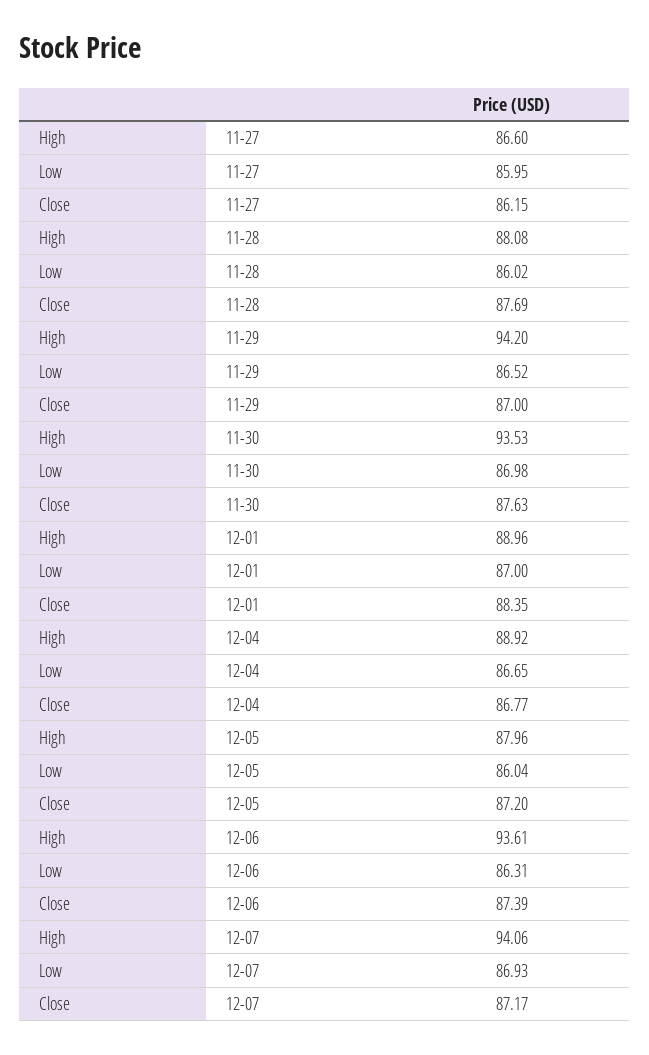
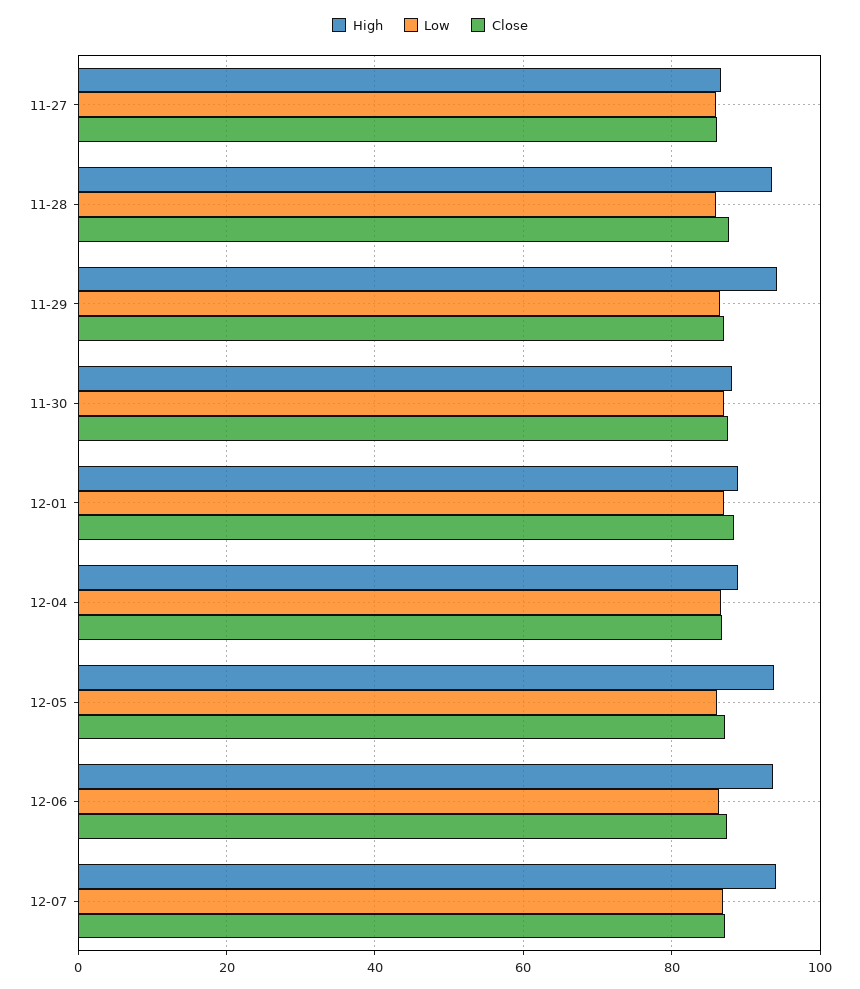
  {
    "High": {
      "11-27": 86.6,
-     "11-28": 88.08,
+     "11-28": 94,
      "11-29": 94.2,
-     "11-30": 93.53,
+     "11-30": 88,
      "12-01": 88.96,
      "12-04": 88.92,
-     "12-05": 87.96,
+     "12-05": 94,
      "12-06": 93.61,
      "12-07": 94.06
    },
    "Low": {
      "11-27": 85.95,
      "11-28": 86.02,
      "11-29": 86.52,
      "11-30": 86.98,
      "12-01": 87,
      "12-04": 86.65,
      "12-05": 86.04,
      "12-06": 86.31,
      "12-07": 86.93
    },
    "Close": {
      "11-27": 86.15,
      "11-28": 87.69,
      "11-29": 87,
      "11-30": 87.63,
      "12-01": 88.35,
      "12-04": 86.77,
      "12-05": 87.2,
      "12-06": 87.39,
      "12-07": 87.17
    }
  }

